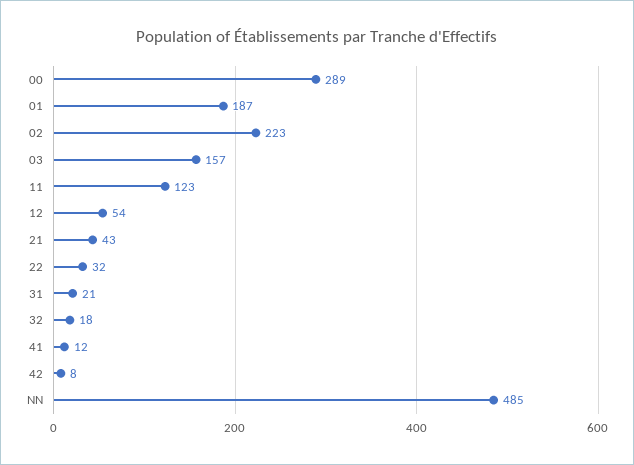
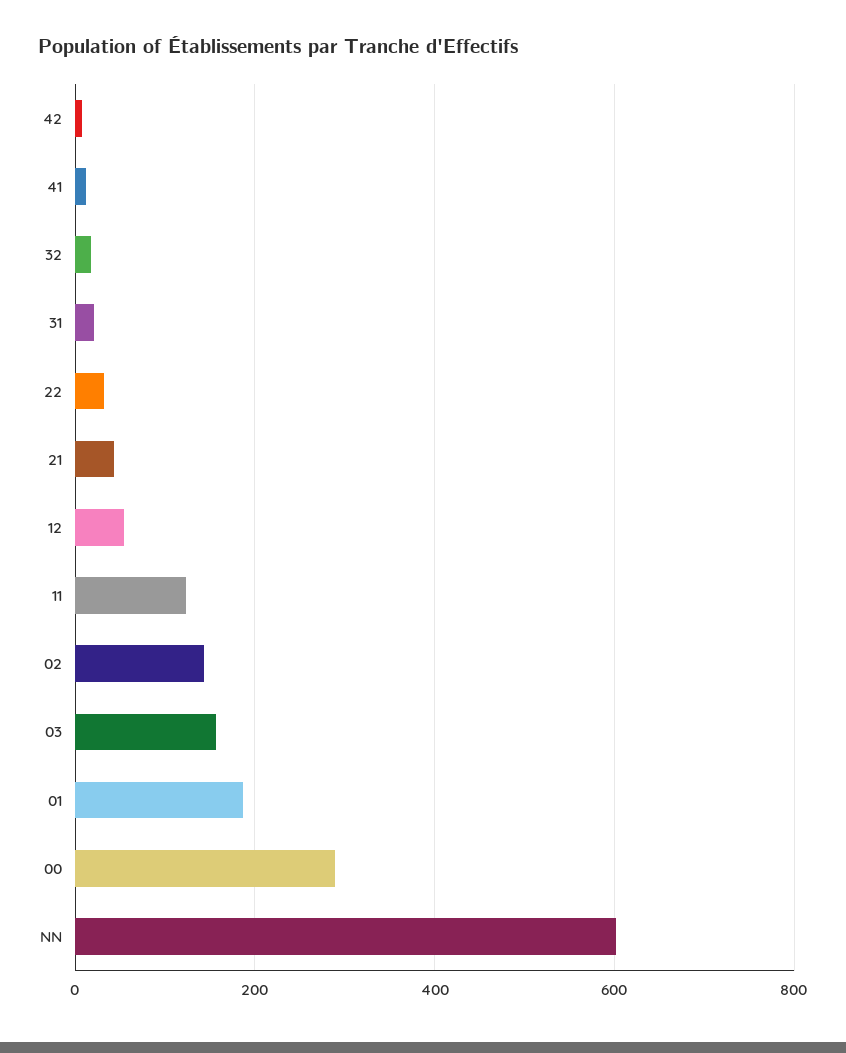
  {
    "00": 289,
    "01": 187,
-   "02": 223,
+   "02": 140,
    "03": 157,
    "11": 123,
    "12": 54,
    "21": 43,
    "22": 32,
    "31": 21,
    "32": 18,
    "41": 12,
    "42": 8,
-   "NN": 485
+   "NN": 600
  }

